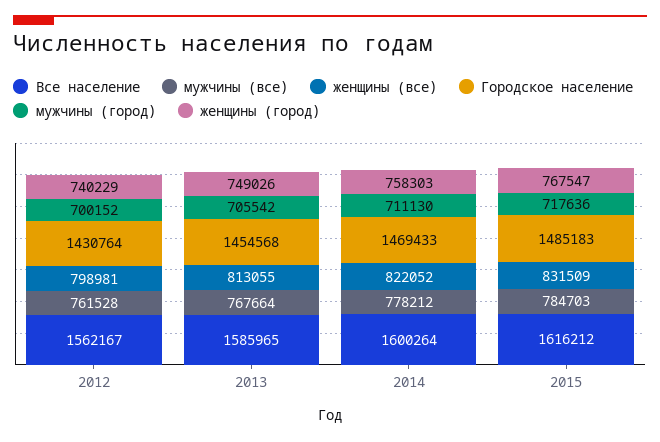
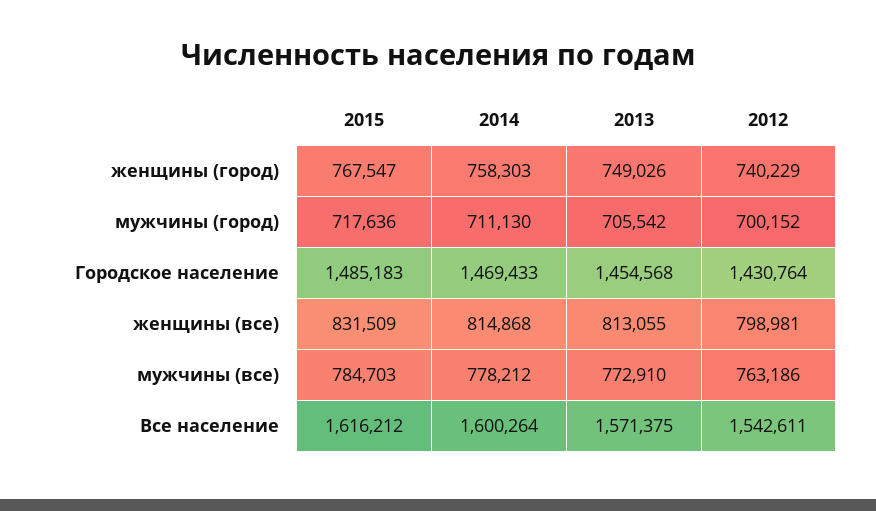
  {
    "Все население": {
-     "2012": 1562167,
+     "2012": 1542611,
-     "2013": 1585965,
+     "2013": 1571375,
      "2014": 1600264,
      "2015": 1616212
    },
    "мужчины (все)": {
-     "2012": 761528,
+     "2012": 763186,
-     "2013": 767664,
+     "2013": 772910,
      "2014": 778212,
      "2015": 784703
    },
    "женщины (все)": {
      "2012": 798981,
      "2013": 813055,
-     "2014": 822052,
+     "2014": 814868,
      "2015": 831509
    },
    "Городское население": {
      "2012": 1430764,
      "2013": 1454568,
      "2014": 1469433,
      "2015": 1485183
    },
    "мужчины (город)": {
      "2012": 700152,
      "2013": 705542,
      "2014": 711130,
      "2015": 717636
    },
    "женщины (город)": {
      "2012": 740229,
      "2013": 749026,
      "2014": 758303,
      "2015": 767547
    }
  }

